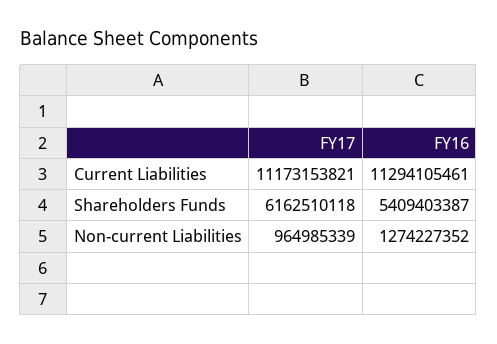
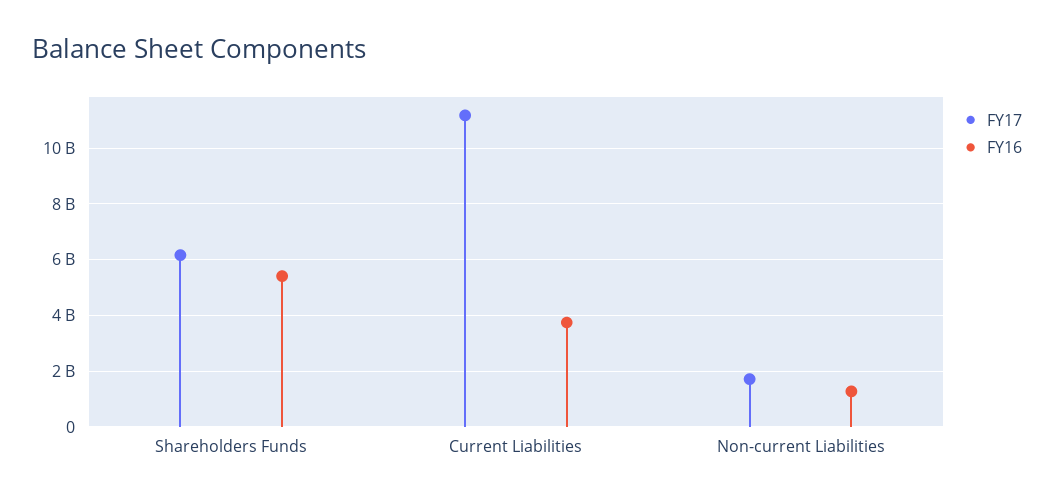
  {
    "FY17": {
      "Current Liabilities": 11173153821,
      "Shareholders Funds": 6162510118,
-     "Non-current Liabilities": 964985339
+     "Non-current Liabilities": 1750000000
    },
    "FY16": {
-     "Current Liabilities": 11294105461,
+     "Current Liabilities": 3750000000,
      "Shareholders Funds": 5409403387,
      "Non-current Liabilities": 1274227352
    }
  }

